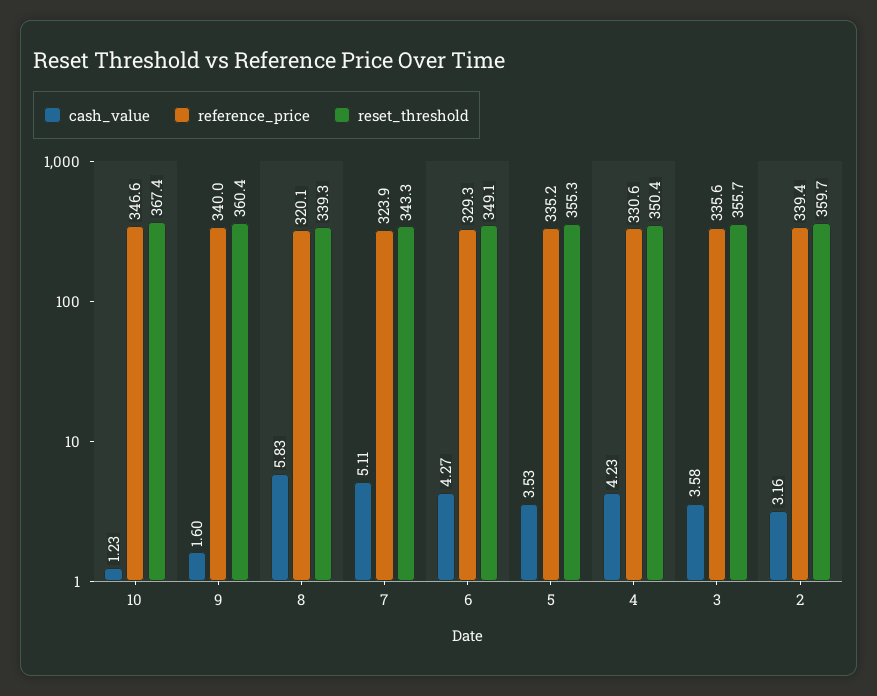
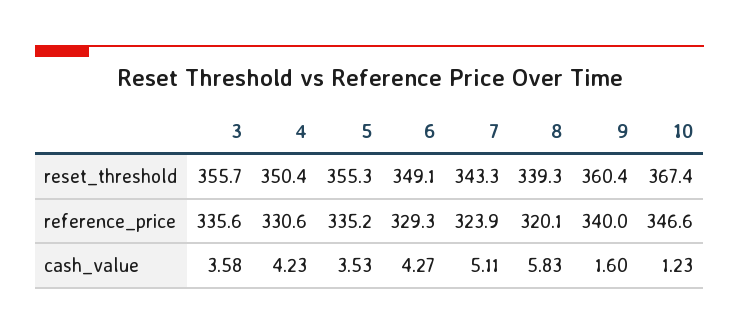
  {
    "cash_value": {
      "10": 1.23,
      "9": 1.6,
      "8": 5.83,
      "7": 5.11,
      "6": 4.27,
      "5": 3.53,
      "4": 4.23,
-     "3": 3.58,
+     "3": 3.58
-     "2": 3.16
    },
    "reference_price": {
      "10": 346.6,
      "9": 340,
      "8": 320.1,
      "7": 323.9,
      "6": 329.3,
      "5": 335.2,
      "4": 330.6,
-     "3": 335.6,
+     "3": 335.6
-     "2": 339.4
    },
    "reset_threshold": {
      "10": 367.4,
      "9": 360.4,
      "8": 339.3,
      "7": 343.3,
      "6": 349.1,
      "5": 355.3,
      "4": 350.4,
-     "3": 355.7,
+     "3": 355.7
-     "2": 359.7
    }
  }

